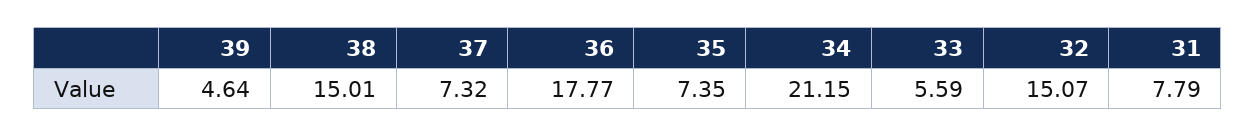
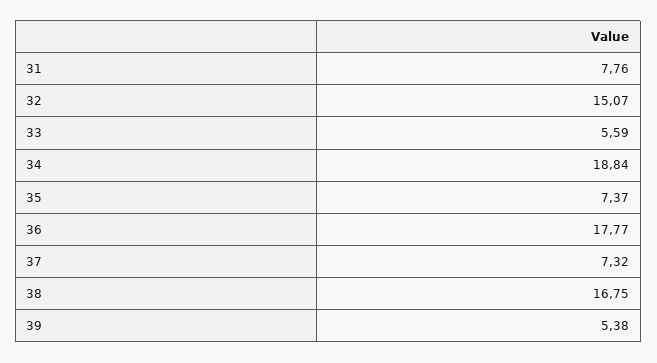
  {
-   "39": 4.64,
+   "39": 5.38,
-   "38": 15.01,
+   "38": 16.75,
    "37": 7.32,
    "36": 17.77,
-   "35": 7.35,
+   "35": 7.37,
-   "34": 21.15,
+   "34": 18.84,
    "33": 5.59,
    "32": 15.07,
-   "31": 7.79
+   "31": 7.76
  }

